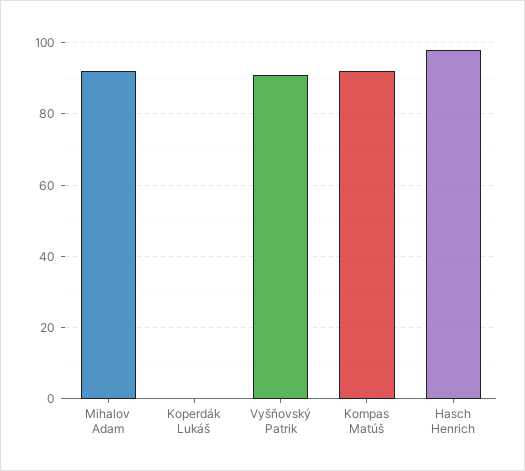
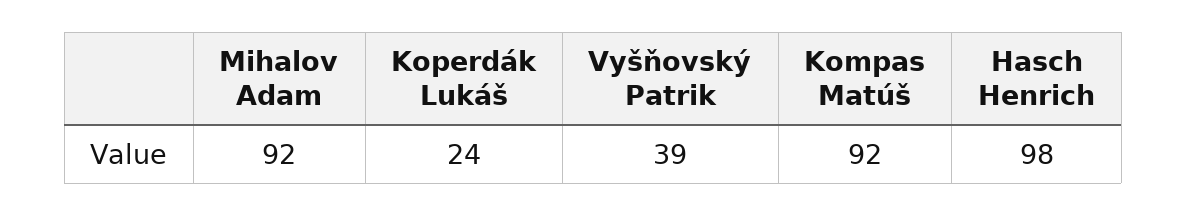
  {
    "Mihalov Adam": 92,
-   "Koperdák Lukáš": 0,
+   "Koperdák Lukáš": 24,
-   "Vyšňovský Patrik": 90,
+   "Vyšňovský Patrik": 39,
    "Kompas Matúš": 92,
    "Hasch Henrich": 98
  }

